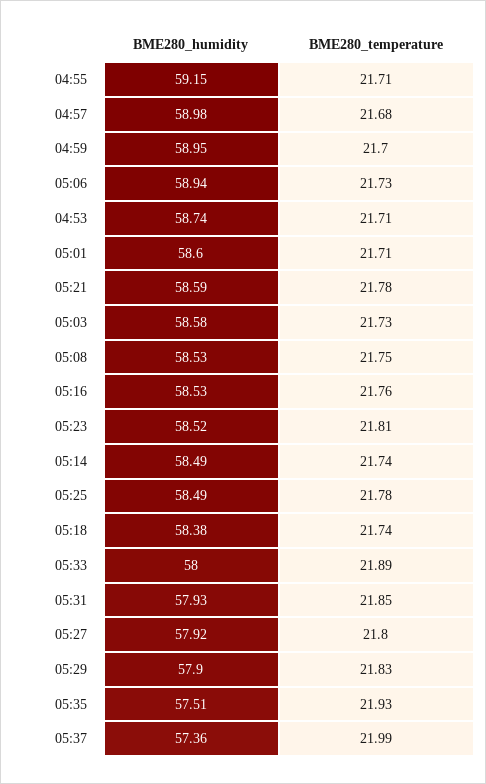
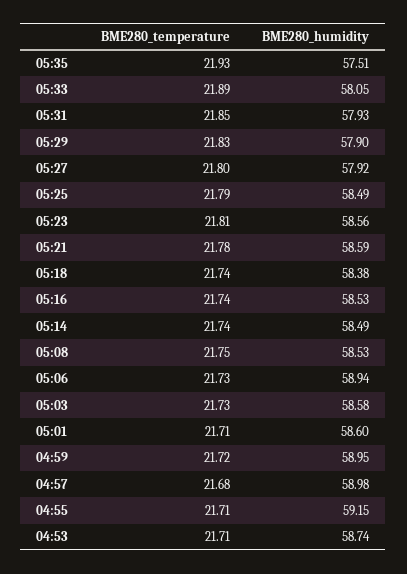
  {
    "BME280_humidity": {
      "04:55": 59.15,
      "04:57": 58.98,
      "04:59": 58.95,
      "05:06": 58.94,
      "04:53": 58.74,
      "05:01": 58.6,
      "05:21": 58.59,
      "05:03": 58.58,
      "05:08": 58.53,
      "05:16": 58.53,
-     "05:23": 58.52,
+     "05:23": 58.56,
      "05:14": 58.49,
      "05:25": 58.49,
      "05:18": 58.38,
-     "05:33": 58,
+     "05:33": 58.05,
      "05:31": 57.93,
      "05:27": 57.92,
      "05:29": 57.9,
-     "05:35": 57.51,
+     "05:35": 57.51
-     "05:37": 57.36
    },
    "BME280_temperature": {
      "04:55": 21.71,
      "04:57": 21.68,
-     "04:59": 21.7,
+     "04:59": 21.72,
      "05:06": 21.73,
      "04:53": 21.71,
      "05:01": 21.71,
      "05:21": 21.78,
      "05:03": 21.73,
      "05:08": 21.75,
-     "05:16": 21.76,
+     "05:16": 21.74,
      "05:23": 21.81,
      "05:14": 21.74,
-     "05:25": 21.78,
+     "05:25": 21.79,
      "05:18": 21.74,
      "05:33": 21.89,
      "05:31": 21.85,
      "05:27": 21.8,
      "05:29": 21.83,
-     "05:35": 21.93,
+     "05:35": 21.93
-     "05:37": 21.99
    }
  }

